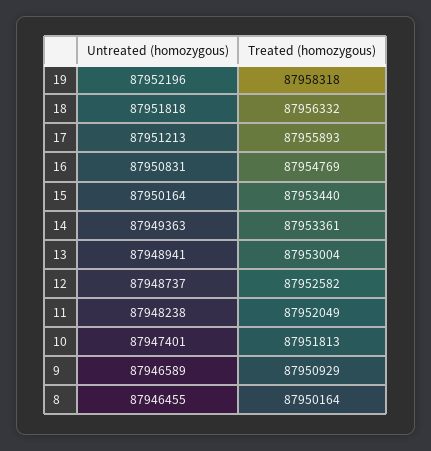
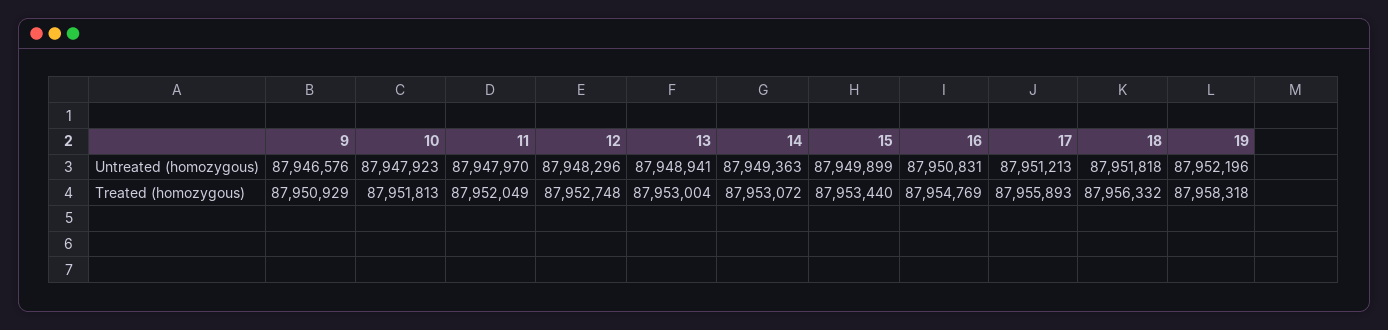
  {
    "Untreated (homozygous)": {
      "19": 87952196,
      "18": 87951818,
      "17": 87951213,
      "16": 87950831,
-     "15": 87950164,
+     "15": 87949899,
      "14": 87949363,
      "13": 87948941,
-     "12": 87948737,
+     "12": 87948296,
-     "11": 87948238,
+     "11": 87947970,
-     "10": 87947401,
+     "10": 87947923,
-     "9": 87946589,
+     "9": 87946576
-     "8": 87946455
    },
    "Treated (homozygous)": {
      "19": 87958318,
      "18": 87956332,
      "17": 87955893,
      "16": 87954769,
      "15": 87953440,
-     "14": 87953361,
+     "14": 87953072,
      "13": 87953004,
-     "12": 87952582,
+     "12": 87952748,
      "11": 87952049,
      "10": 87951813,
-     "9": 87950929,
+     "9": 87950929
-     "8": 87950164
    }
  }

